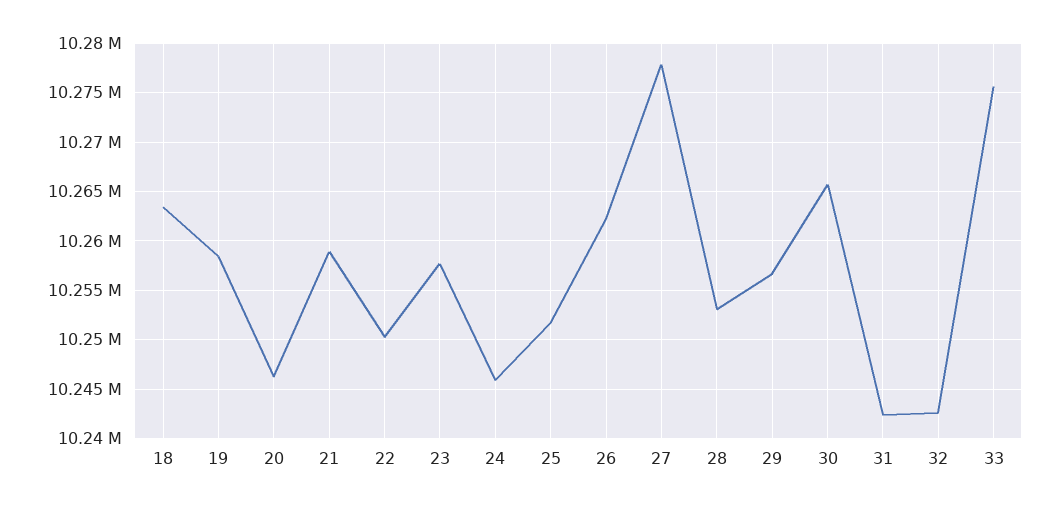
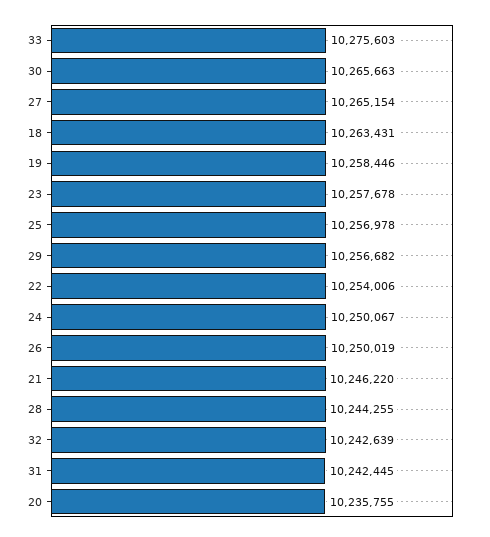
  {
    "18": 10263431,
    "19": 10258446,
-   "20": 10246000,
+   "20": 10235755,
-   "21": 10259000,
+   "21": 10246220,
-   "22": 10250000,
+   "22": 10254006,
    "23": 10257678,
-   "24": 10246000,
+   "24": 10250067,
-   "25": 10252000,
+   "25": 10256978,
-   "26": 10262000,
+   "26": 10250019,
-   "27": 10278000,
+   "27": 10265154,
-   "28": 10253000,
+   "28": 10244255,
    "29": 10256682,
    "30": 10265663,
    "31": 10242445,
    "32": 10242639,
    "33": 10275603
  }

